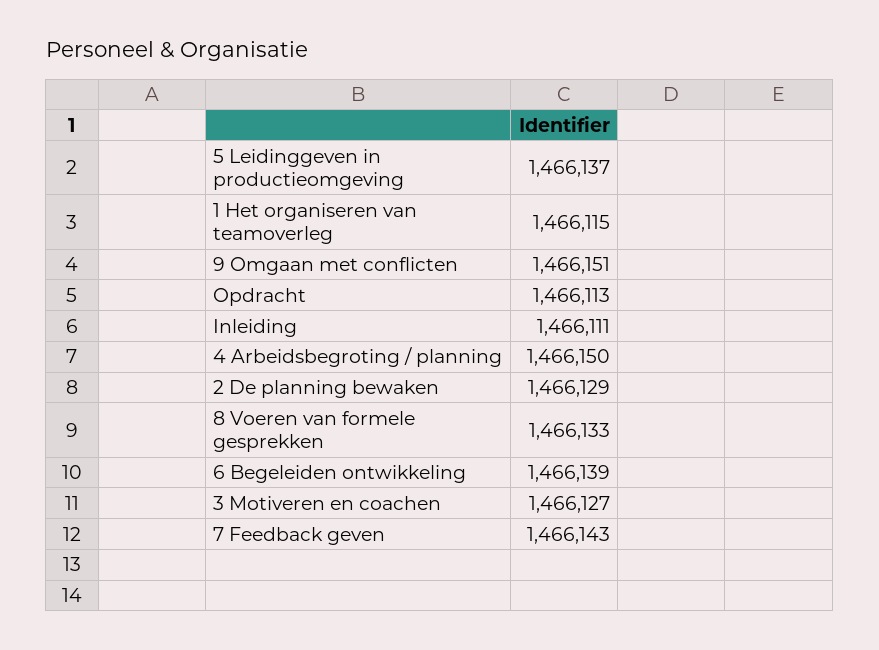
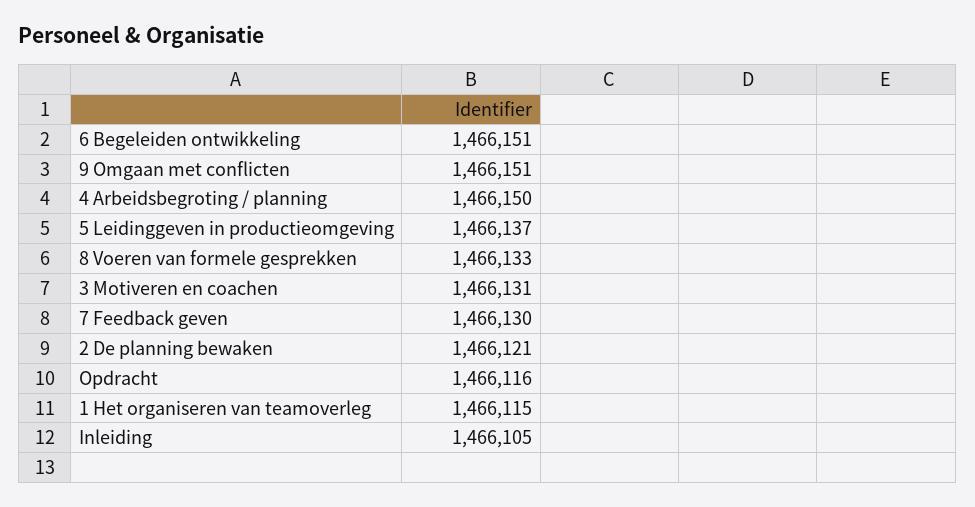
  {
    "5 Leidinggeven in productieomgeving": 1466137,
    "1 Het organiseren van teamoverleg": 1466115,
    "9 Omgaan met conflicten": 1466151,
-   "Opdracht": 1466113,
+   "Opdracht": 1466116,
-   "Inleiding": 1466111,
+   "Inleiding": 1466105,
    "4 Arbeidsbegroting / planning": 1466150,
-   "2 De planning bewaken": 1466129,
+   "2 De planning bewaken": 1466121,
    "8 Voeren van formele gesprekken": 1466133,
-   "6 Begeleiden ontwikkeling": 1466139,
+   "6 Begeleiden ontwikkeling": 1466151,
-   "3 Motiveren en coachen": 1466127,
+   "3 Motiveren en coachen": 1466131,
-   "7 Feedback geven": 1466143
+   "7 Feedback geven": 1466130
  }

